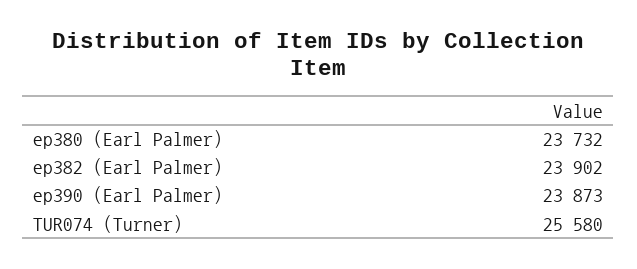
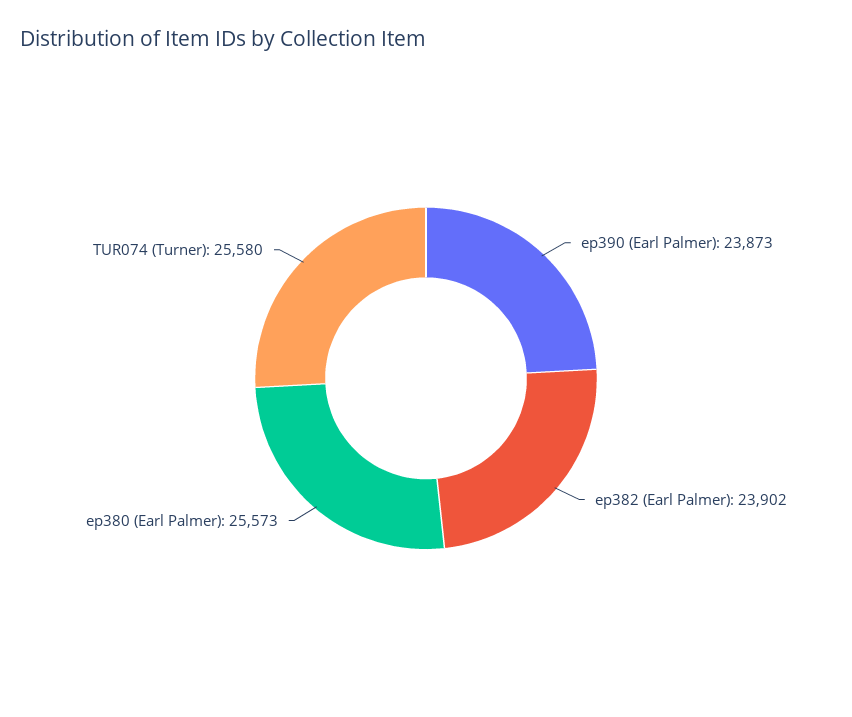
  {
-   "ep380 (Earl Palmer)": 23732,
+   "ep380 (Earl Palmer)": 25573,
    "ep382 (Earl Palmer)": 23902,
    "ep390 (Earl Palmer)": 23873,
    "TUR074 (Turner)": 25580
  }

